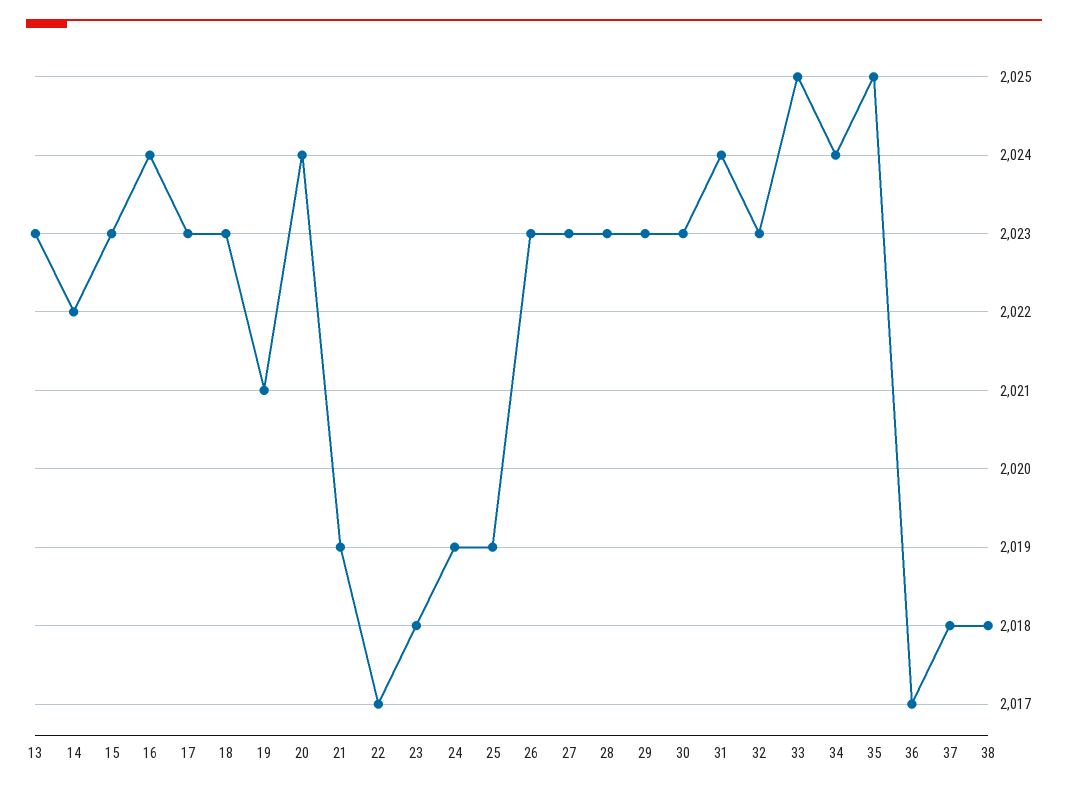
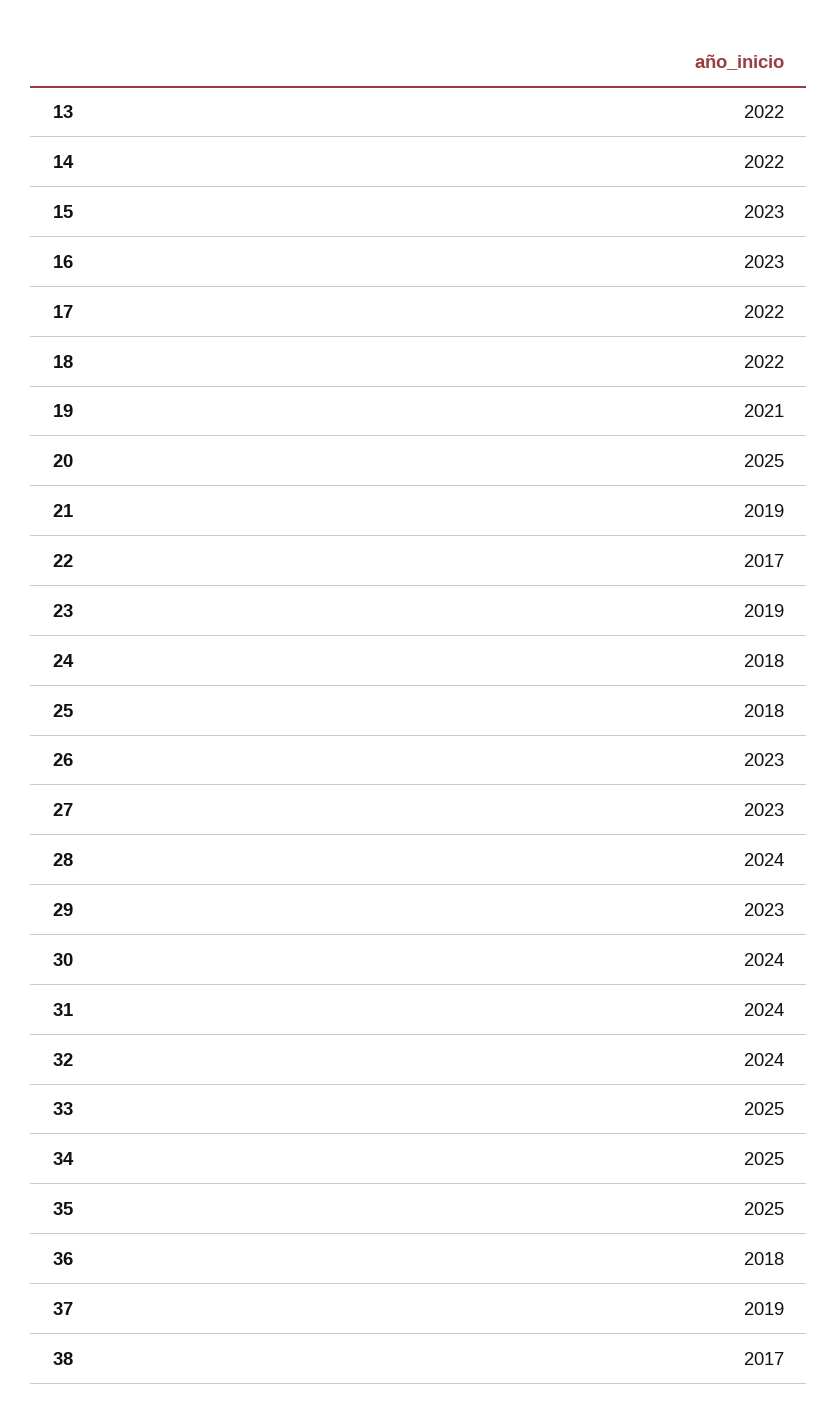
  {
-   "13": 2023,
+   "13": 2022,
    "14": 2022,
    "15": 2023,
-   "16": 2024,
+   "16": 2023,
-   "17": 2023,
+   "17": 2022,
-   "18": 2023,
+   "18": 2022,
    "19": 2021,
-   "20": 2024,
+   "20": 2025,
    "21": 2019,
    "22": 2017,
-   "23": 2018,
+   "23": 2019,
-   "24": 2019,
+   "24": 2018,
-   "25": 2019,
+   "25": 2018,
    "26": 2023,
    "27": 2023,
-   "28": 2023,
+   "28": 2024,
    "29": 2023,
-   "30": 2023,
+   "30": 2024,
    "31": 2024,
-   "32": 2023,
+   "32": 2024,
    "33": 2025,
-   "34": 2024,
+   "34": 2025,
    "35": 2025,
-   "36": 2017,
+   "36": 2018,
-   "37": 2018,
+   "37": 2019,
-   "38": 2018
+   "38": 2017
  }

